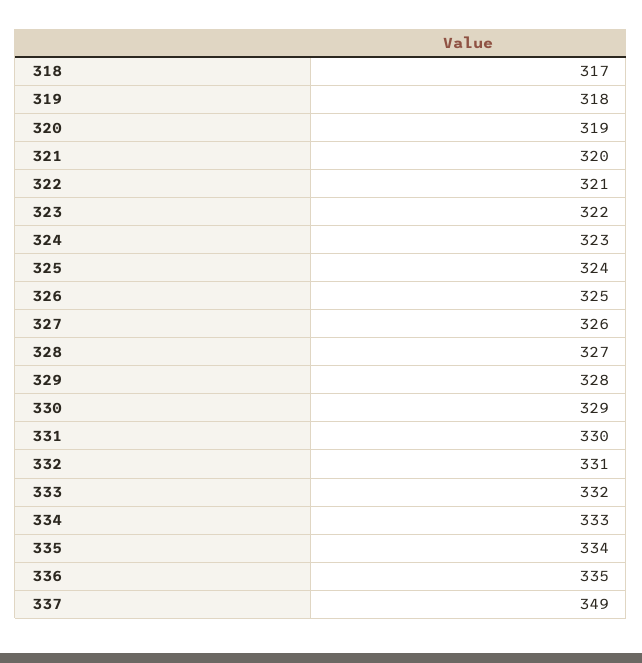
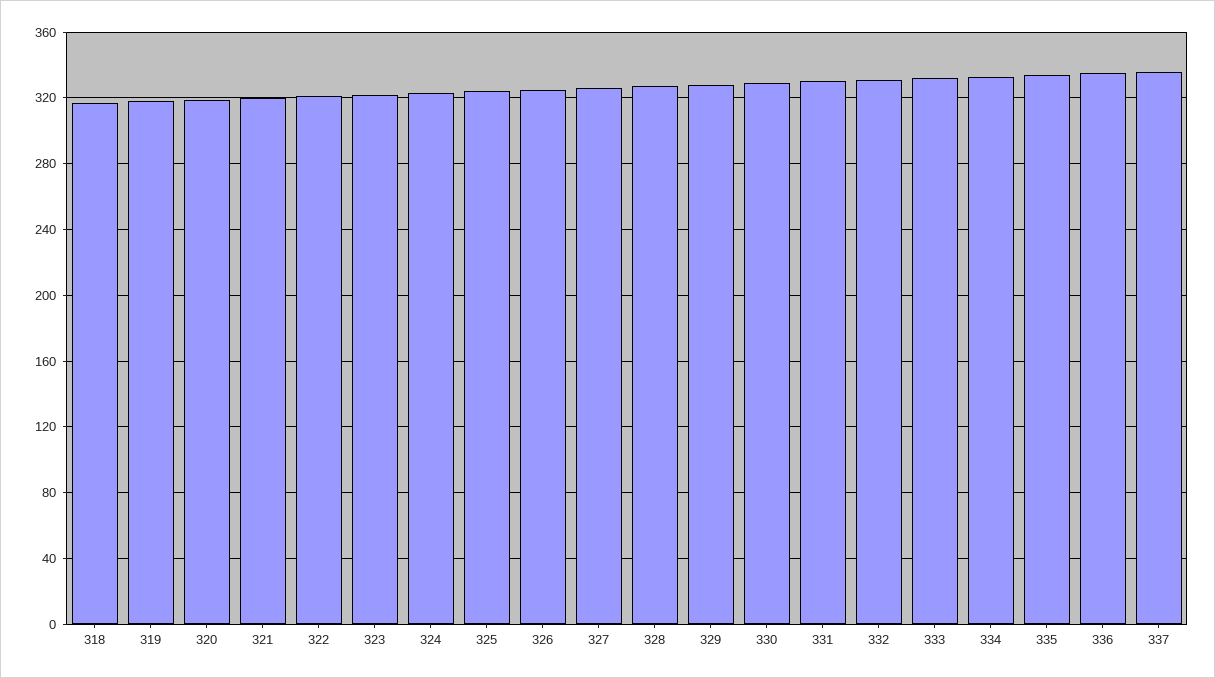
  {
    "318": 317,
    "319": 318,
    "320": 319,
    "321": 320,
    "322": 321,
    "323": 322,
    "324": 323,
    "325": 324,
    "326": 325,
    "327": 326,
    "328": 327,
    "329": 328,
    "330": 329,
    "331": 330,
    "332": 331,
    "333": 332,
    "334": 333,
    "335": 334,
    "336": 335,
-   "337": 349
+   "337": 335
  }

